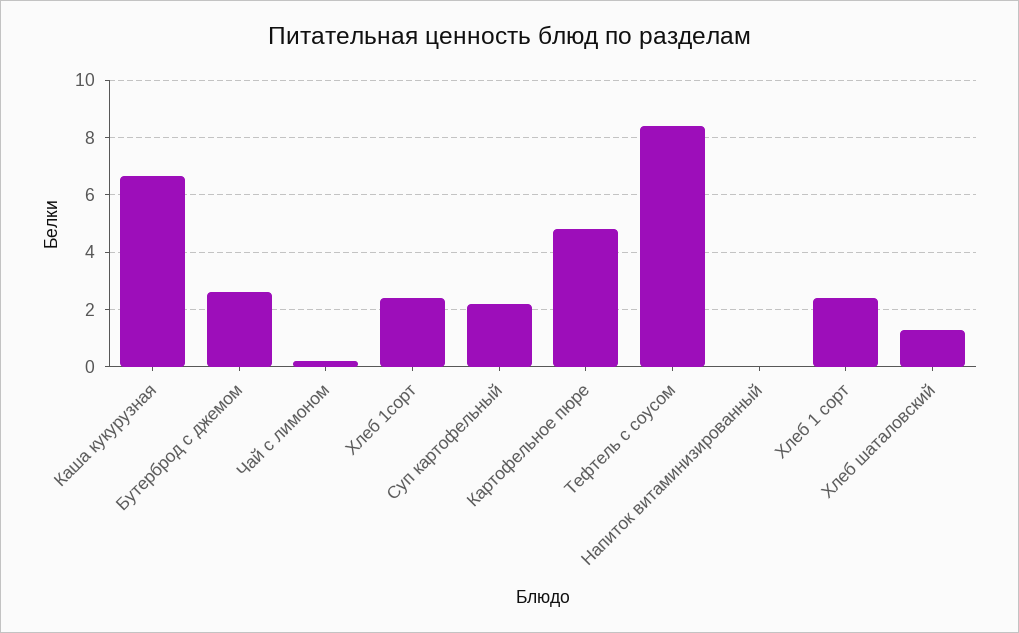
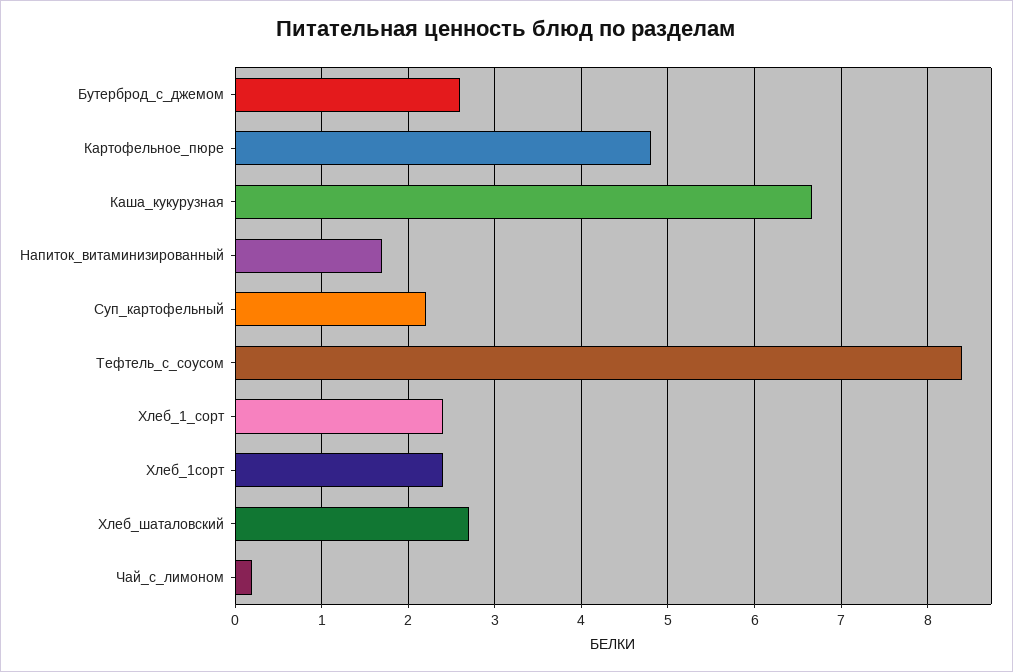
  {
    "Каша кукурузная": 6.7,
    "Бутерброд с джемом": 2.6,
    "Чай с лимоном": 0.2,
    "Хлеб 1сорт": 2.4,
    "Суп картофельный": 2.2,
    "Картофельное пюре": 4.8,
    "Тефтель с соусом": 8.4,
-   "Напиток витаминизированный": 0,
+   "Напиток витаминизированный": 1.7,
    "Хлеб 1 сорт": 2.4,
-   "Хлеб шаталовский": 1.25
+   "Хлеб шаталовский": 2.7
  }

